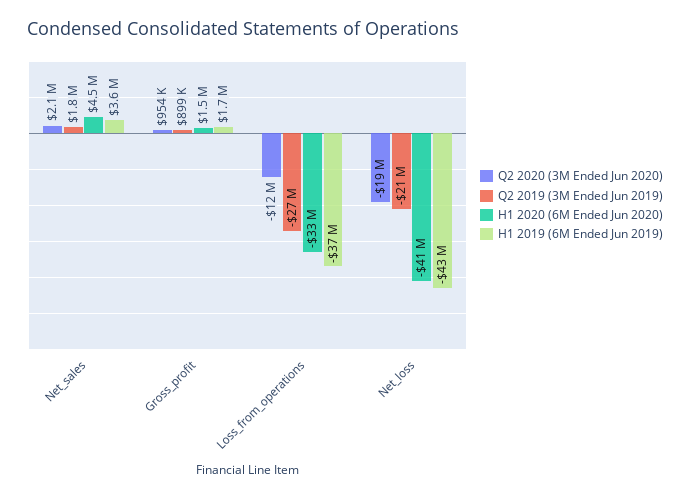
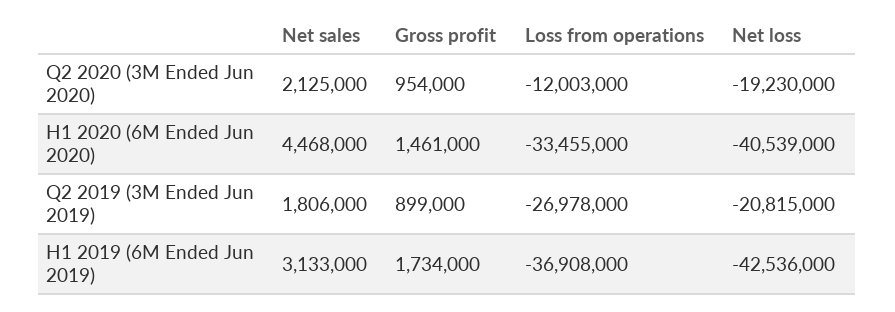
  {
    "Q2 2020 (3M Ended Jun 2020)": {
      "Net_sales": 2125000,
      "Gross_profit": 954000,
      "Loss_from_operations": -12003000,
      "Net_loss": -19230000
    },
    "Q2 2019 (3M Ended Jun 2019)": {
      "Net_sales": 1806000,
      "Gross_profit": 899000,
      "Loss_from_operations": -26978000,
      "Net_loss": -20815000
    },
    "H1 2020 (6M Ended Jun 2020)": {
      "Net_sales": 4468000,
      "Gross_profit": 1461000,
      "Loss_from_operations": -33455000,
      "Net_loss": -40539000
    },
    "H1 2019 (6M Ended Jun 2019)": {
-     "Net_sales": 3600000,
+     "Net_sales": 3133000,
      "Gross_profit": 1734000,
      "Loss_from_operations": -36908000,
      "Net_loss": -42536000
    }
  }

